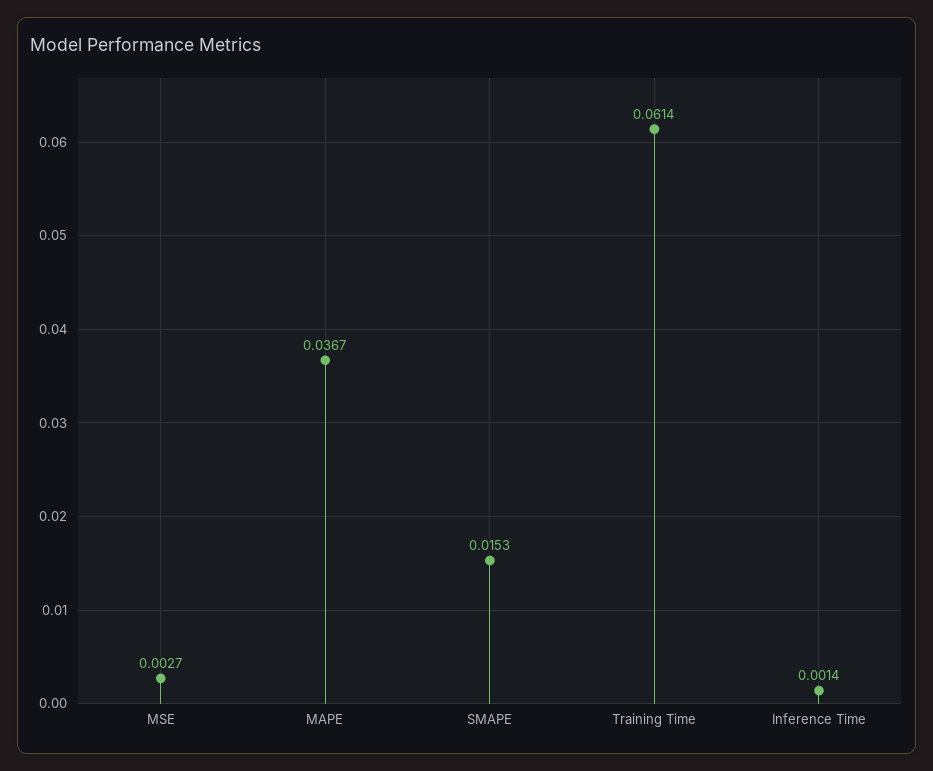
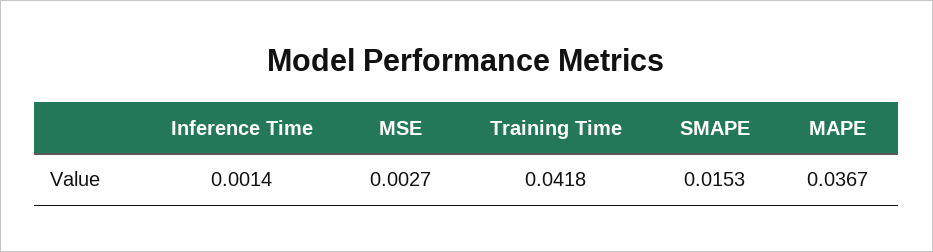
  {
    "MSE": 0.0027,
    "MAPE": 0.0367,
    "SMAPE": 0.0153,
-   "Training Time": 0.0614,
+   "Training Time": 0.0418,
    "Inference Time": 0.0014
  }

